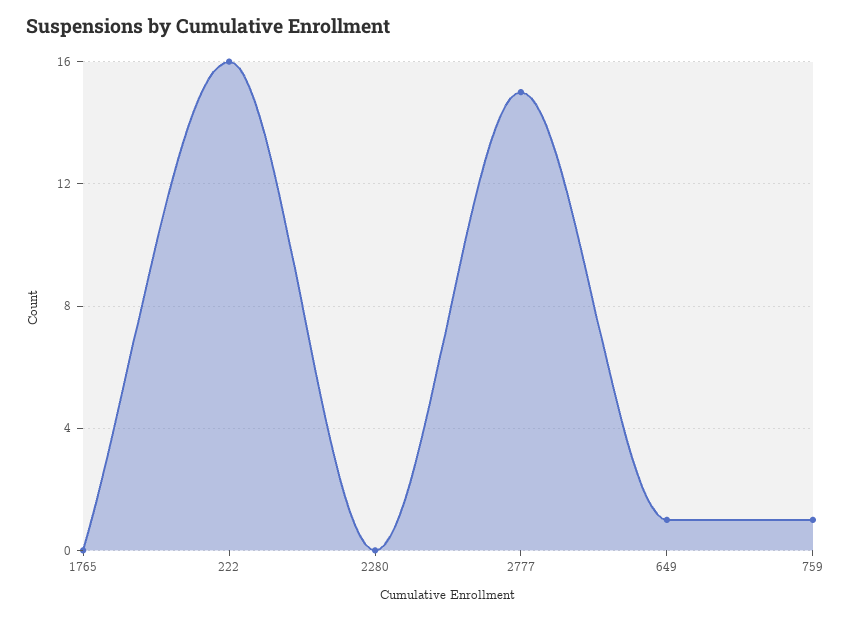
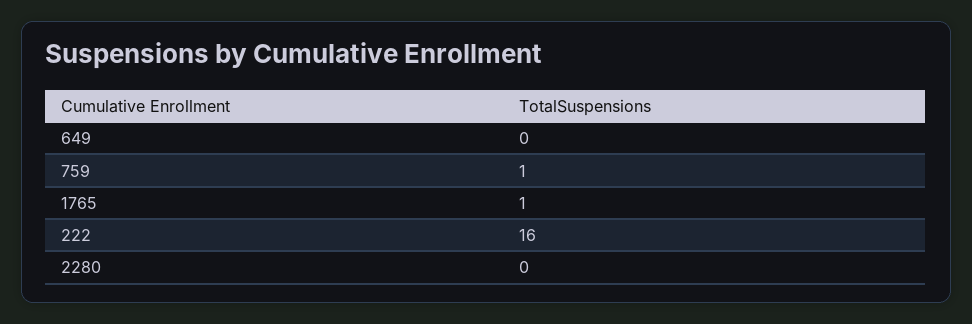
  {
-   "1765": 0,
+   "1765": 1,
    "222": 16,
    "2280": 0,
-   "2777": 15,
-   "649": 1,
+   "649": 0,
    "759": 1
  }

